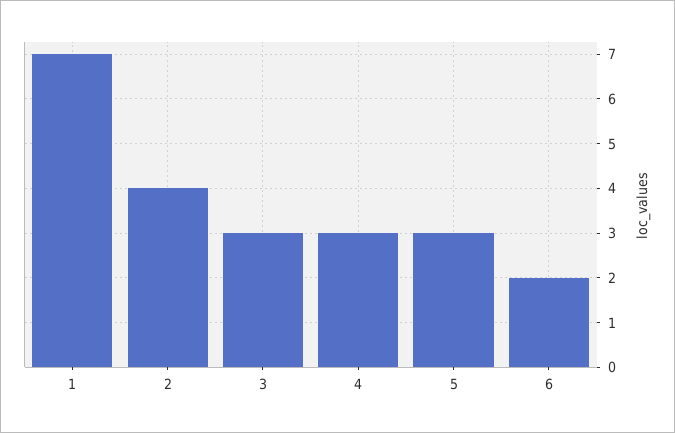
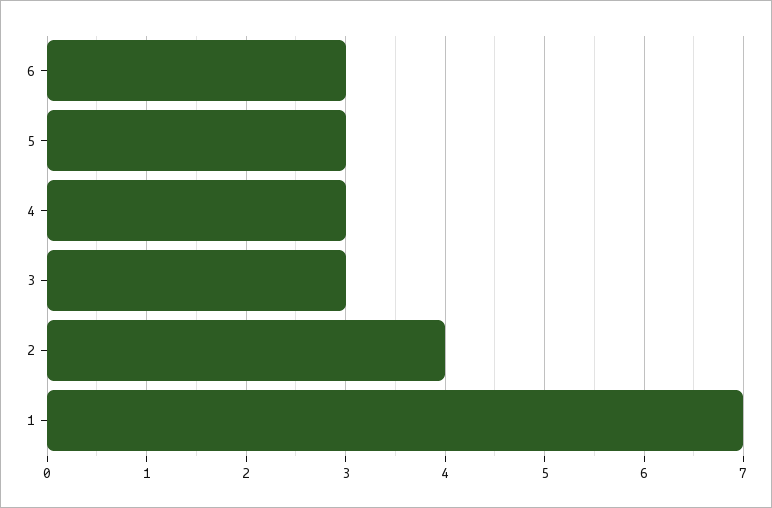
  {
    "1": 7,
    "2": 4,
    "3": 3,
    "4": 3,
    "5": 3,
-   "6": 2
+   "6": 3
  }

